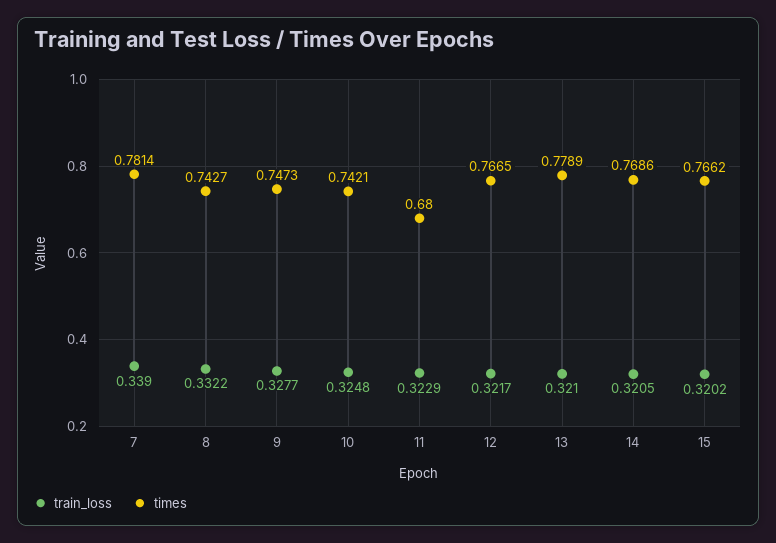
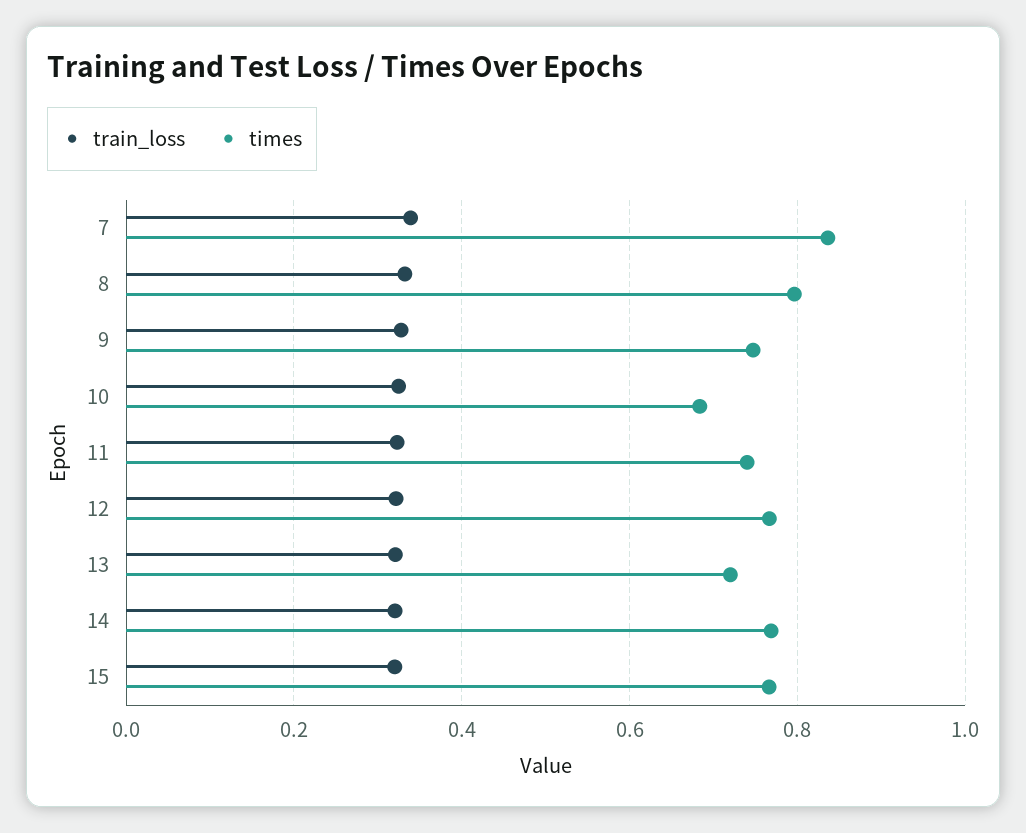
  {
    "train_loss": {
      "7": 0.339,
      "8": 0.3322,
      "9": 0.3277,
      "10": 0.3248,
      "11": 0.3229,
      "12": 0.3217,
      "13": 0.321,
      "14": 0.3205,
      "15": 0.3202
    },
    "times": {
-     "7": 0.7814,
+     "7": 0.84,
-     "8": 0.7427,
+     "8": 0.8,
      "9": 0.7473,
-     "10": 0.7421,
+     "10": 0.68,
-     "11": 0.68,
+     "11": 0.74,
      "12": 0.7665,
-     "13": 0.7789,
+     "13": 0.72,
      "14": 0.7686,
      "15": 0.7662
    }
  }

